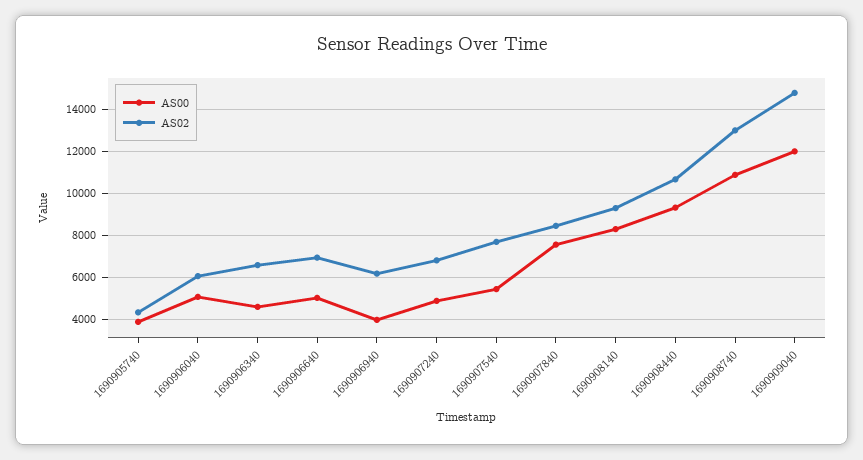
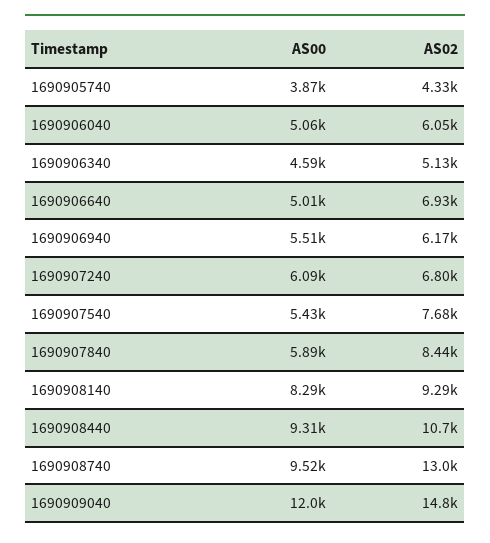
  {
    "AS00": {
      "1690905740": 3870,
      "1690906040": 5060,
      "1690906340": 4590,
      "1690906640": 5010,
-     "1690906940": 4000,
+     "1690906940": 5510,
-     "1690907240": 5000,
+     "1690907240": 6090,
      "1690907540": 5430,
-     "1690907840": 7500,
+     "1690907840": 5890,
      "1690908140": 8290,
      "1690908440": 9310,
-     "1690908740": 11000,
+     "1690908740": 9520,
      "1690909040": 12000
    },
    "AS02": {
      "1690905740": 4330,
      "1690906040": 6050,
-     "1690906340": 6500,
+     "1690906340": 5130,
      "1690906640": 6930,
      "1690906940": 6170,
      "1690907240": 6800,
      "1690907540": 7680,
      "1690907840": 8440,
      "1690908140": 9290,
      "1690908440": 10700,
      "1690908740": 13000,
      "1690909040": 14800
    }
  }

